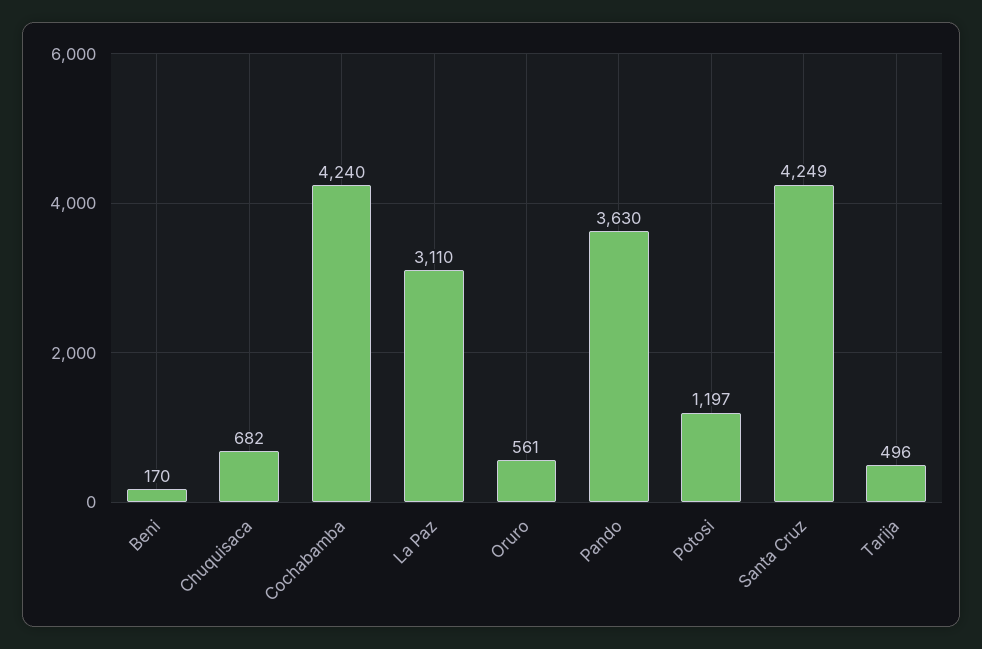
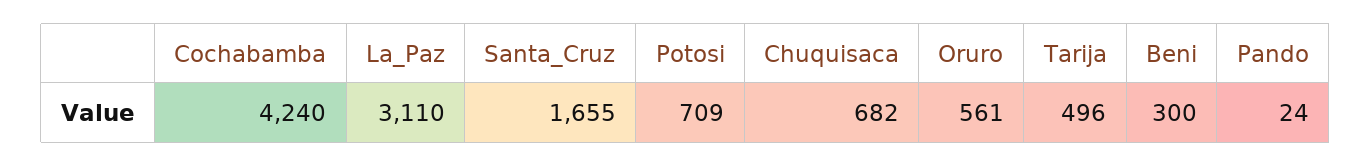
  {
-   "Beni": 170,
+   "Beni": 300,
    "Chuquisaca": 682,
    "Cochabamba": 4240,
    "La Paz": 3110,
    "Oruro": 561,
-   "Pando": 3630,
+   "Pando": 24,
-   "Potosi": 1197,
+   "Potosi": 709,
-   "Santa Cruz": 4249,
+   "Santa Cruz": 1655,
    "Tarija": 496
  }

